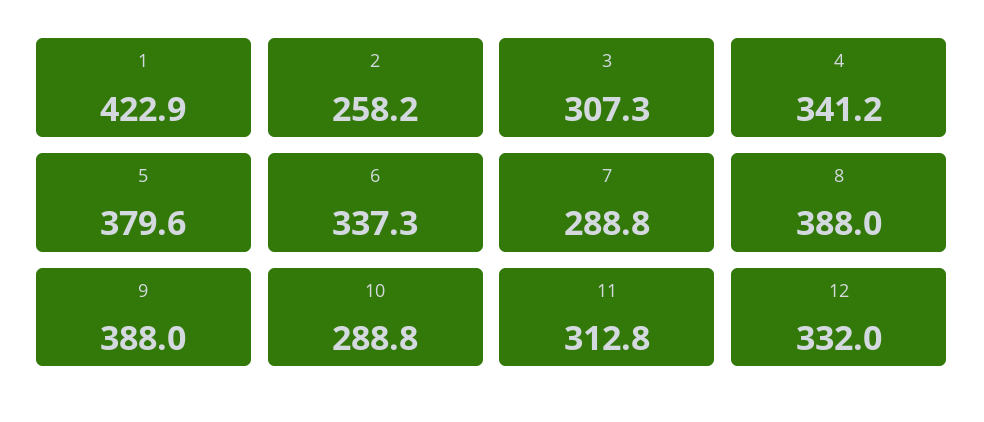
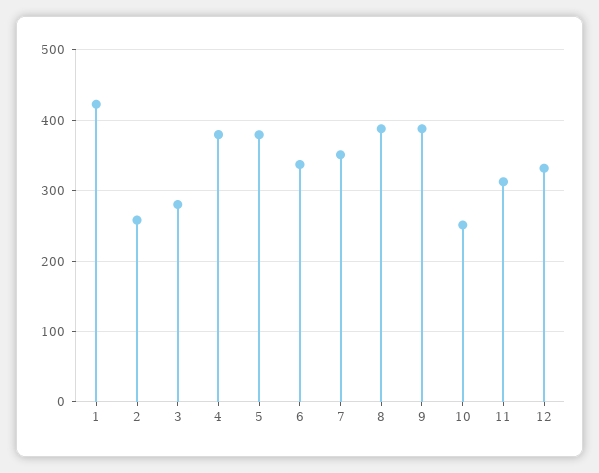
  {
    "1": 422.9,
    "2": 258.2,
-   "3": 307.3,
+   "3": 280,
-   "4": 341.2,
+   "4": 380,
    "5": 379.6,
    "6": 337.3,
-   "7": 288.8,
+   "7": 350,
    "8": 388,
    "9": 388,
-   "10": 288.8,
+   "10": 250,
    "11": 312.8,
    "12": 332
  }

